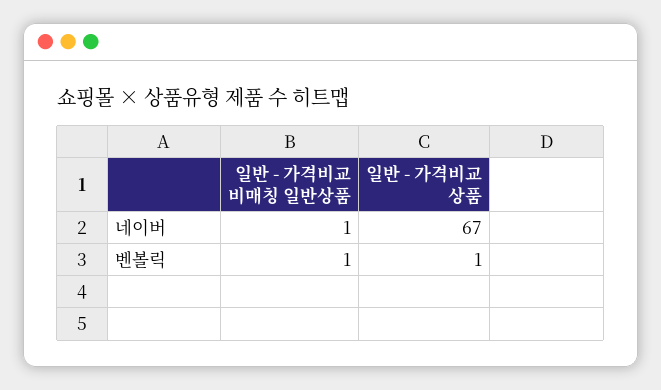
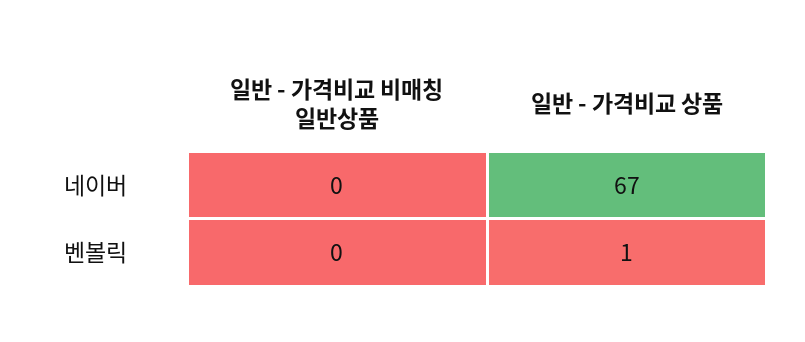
  {
    "일반 - 가격비교 비매칭 일반상품": {
-     "네이버": 1,
+     "네이버": 0,
-     "벤볼릭": 1
+     "벤볼릭": 0
    },
    "일반 - 가격비교 상품": {
      "네이버": 67,
      "벤볼릭": 1
    }
  }

